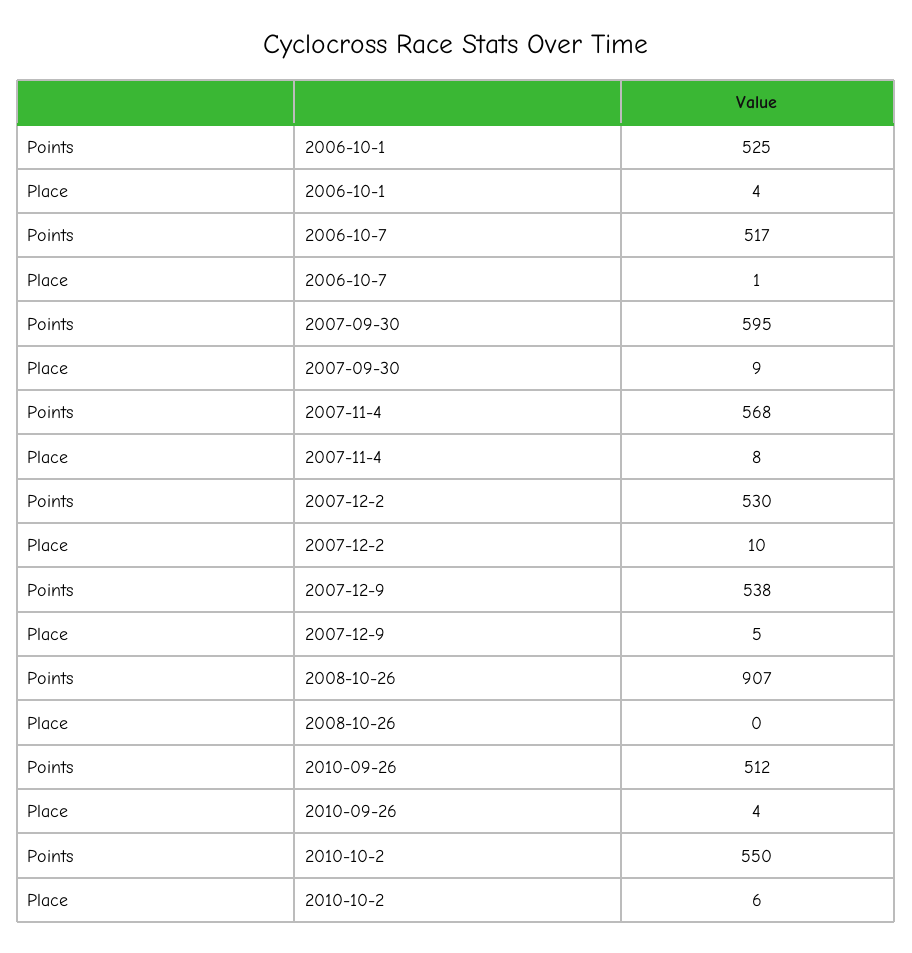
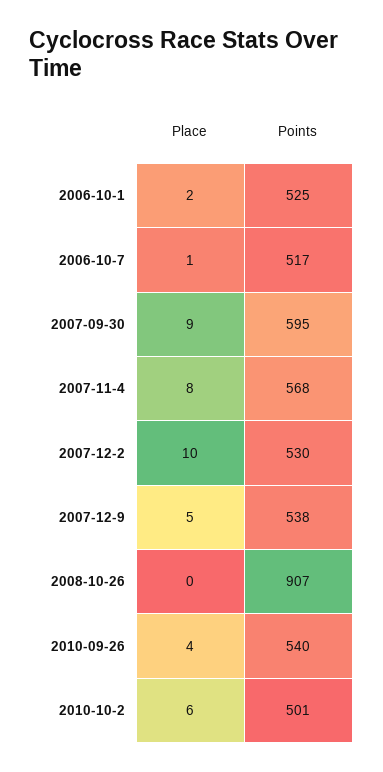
  {
    "Points": {
      "2006-10-1": 525,
      "2006-10-7": 517,
      "2007-09-30": 595,
      "2007-11-4": 568,
      "2007-12-2": 530,
      "2007-12-9": 538,
      "2008-10-26": 907,
-     "2010-09-26": 512,
+     "2010-09-26": 540,
-     "2010-10-2": 550
+     "2010-10-2": 501
    },
    "Place": {
-     "2006-10-1": 4,
+     "2006-10-1": 2,
      "2006-10-7": 1,
      "2007-09-30": 9,
      "2007-11-4": 8,
      "2007-12-2": 10,
      "2007-12-9": 5,
      "2008-10-26": 0,
      "2010-09-26": 4,
      "2010-10-2": 6
    }
  }

